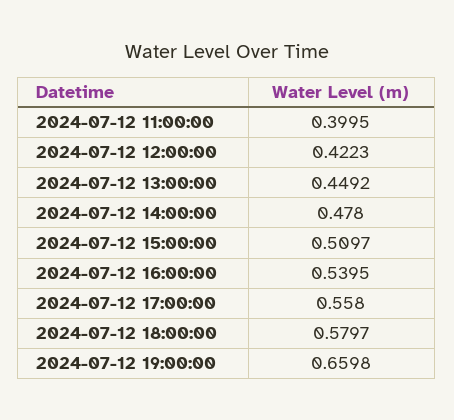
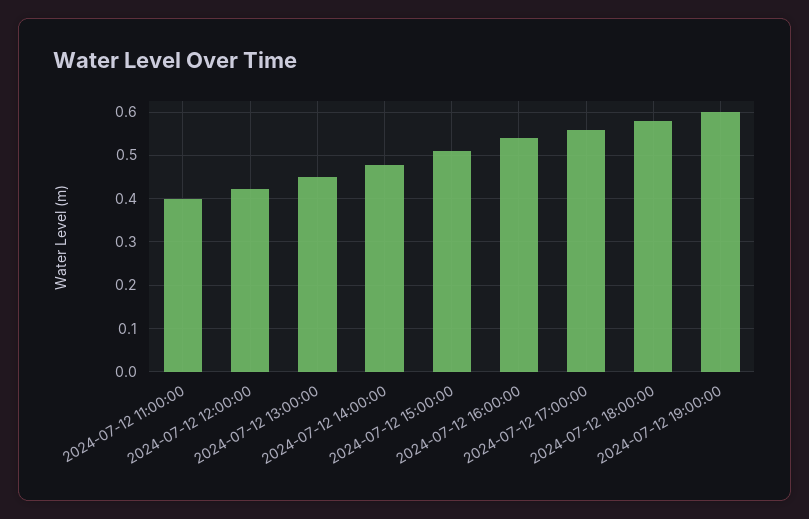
  {
    "2024-07-12 11:00:00": 0.3995,
    "2024-07-12 12:00:00": 0.4223,
    "2024-07-12 13:00:00": 0.4492,
    "2024-07-12 14:00:00": 0.478,
    "2024-07-12 15:00:00": 0.5097,
    "2024-07-12 16:00:00": 0.5395,
    "2024-07-12 17:00:00": 0.558,
    "2024-07-12 18:00:00": 0.5797,
-   "2024-07-12 19:00:00": 0.6598
+   "2024-07-12 19:00:00": 0.6
  }

